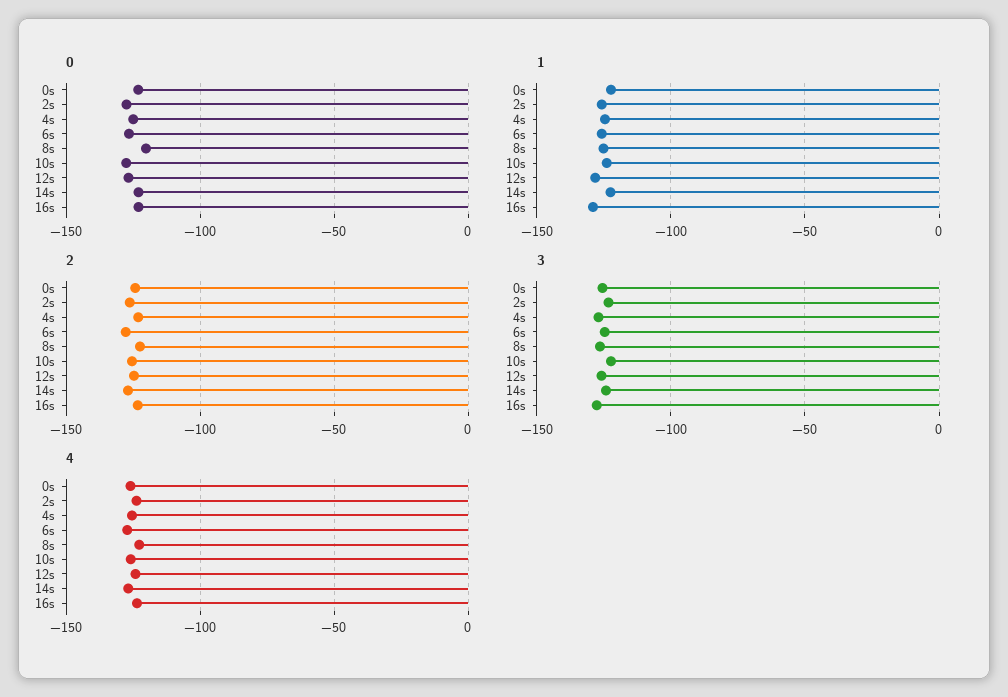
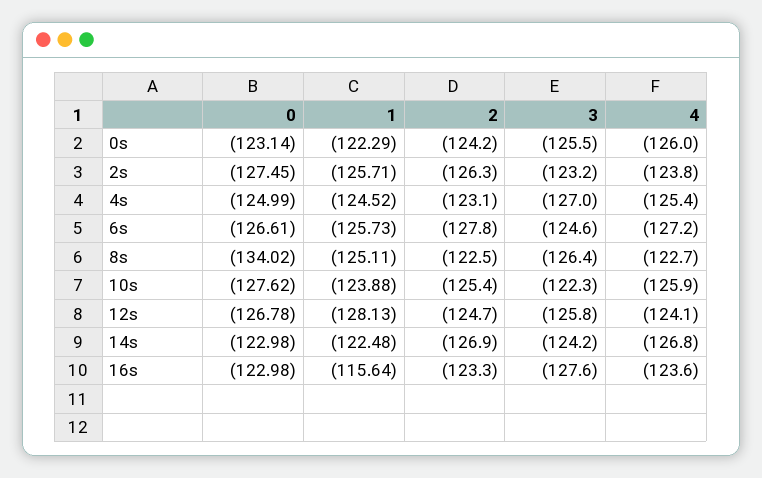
  {
    "0": {
      "0s": -123.14,
      "2s": -127.45,
      "4s": -124.99,
      "6s": -126.61,
-     "8s": -120,
+     "8s": -134.02,
      "10s": -127.62,
      "12s": -126.78,
      "14s": -122.98,
      "16s": -122.98
    },
    "1": {
      "0s": -122.29,
      "2s": -125.71,
      "4s": -124.52,
      "6s": -125.73,
      "8s": -125.11,
      "10s": -123.88,
      "12s": -128.13,
      "14s": -122.48,
-     "16s": -130
+     "16s": -115.64
    },
    "2": {
      "0s": -124.2,
      "2s": -126.3,
      "4s": -123.1,
      "6s": -127.8,
      "8s": -122.5,
      "10s": -125.4,
      "12s": -124.7,
      "14s": -126.9,
      "16s": -123.3
    },
    "3": {
      "0s": -125.5,
      "2s": -123.2,
      "4s": -127,
      "6s": -124.6,
      "8s": -126.4,
      "10s": -122.3,
      "12s": -125.8,
      "14s": -124.2,
      "16s": -127.6
    },
    "4": {
      "0s": -126,
      "2s": -123.8,
      "4s": -125.4,
      "6s": -127.2,
      "8s": -122.7,
      "10s": -125.9,
      "12s": -124.1,
      "14s": -126.8,
      "16s": -123.6
    }
  }

